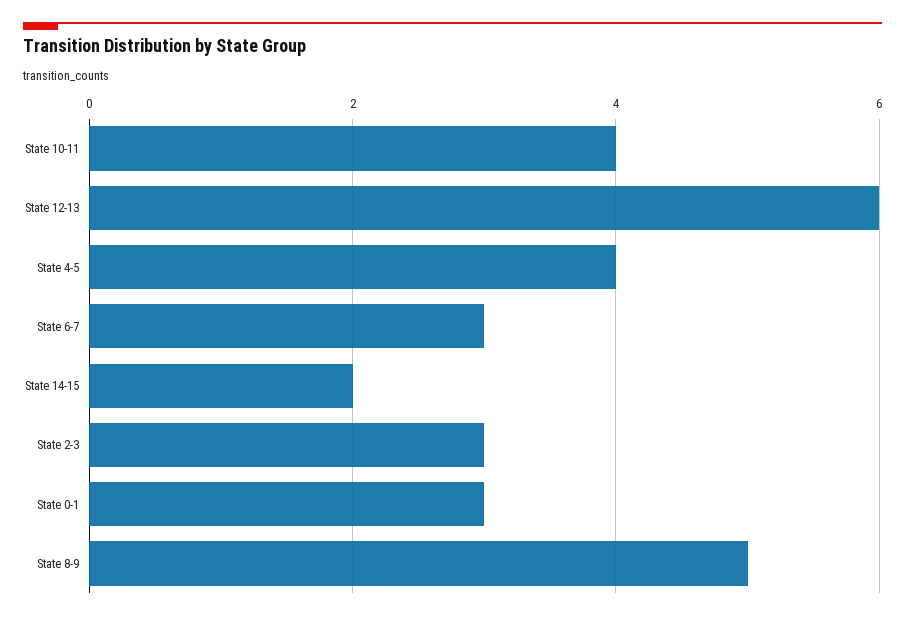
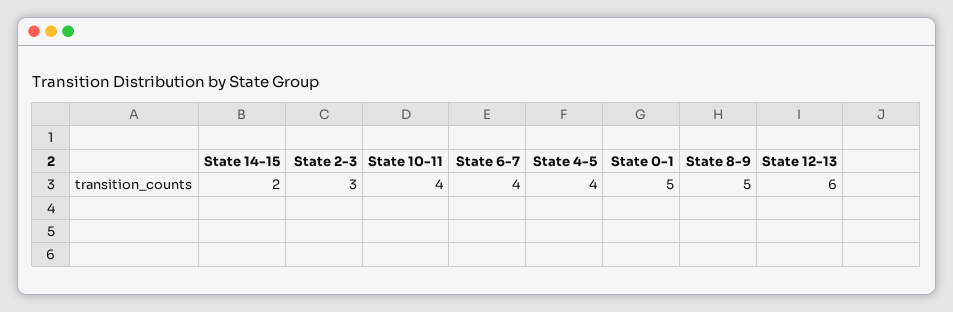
  {
    "State 10-11": 4,
    "State 12-13": 6,
    "State 4-5": 4,
-   "State 6-7": 3,
+   "State 6-7": 4,
    "State 14-15": 2,
    "State 2-3": 3,
-   "State 0-1": 3,
+   "State 0-1": 5,
    "State 8-9": 5
  }

